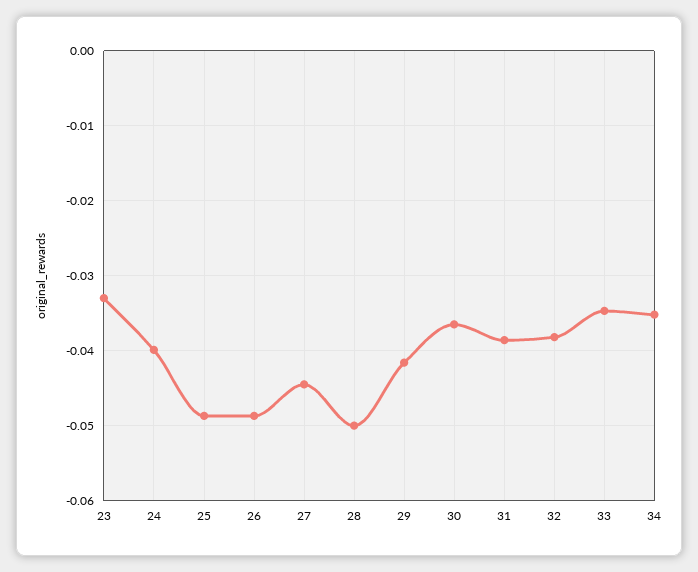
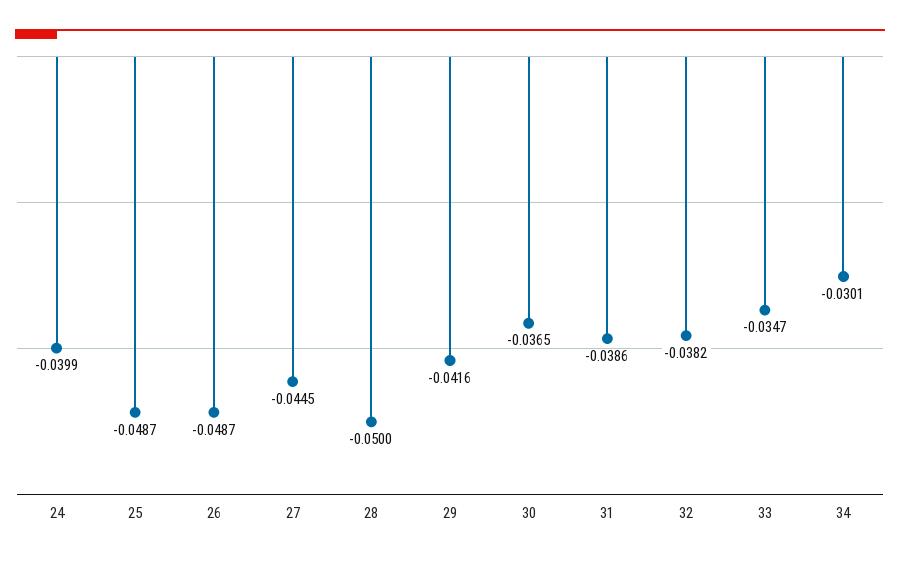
  {
-   "23": -0.033,
    "24": -0.0399,
    "25": -0.0487,
    "26": -0.0487,
    "27": -0.0445,
    "28": -0.05,
    "29": -0.0416,
    "30": -0.0365,
    "31": -0.0386,
    "32": -0.0382,
    "33": -0.0347,
-   "34": -0.035
+   "34": -0.0301
  }

